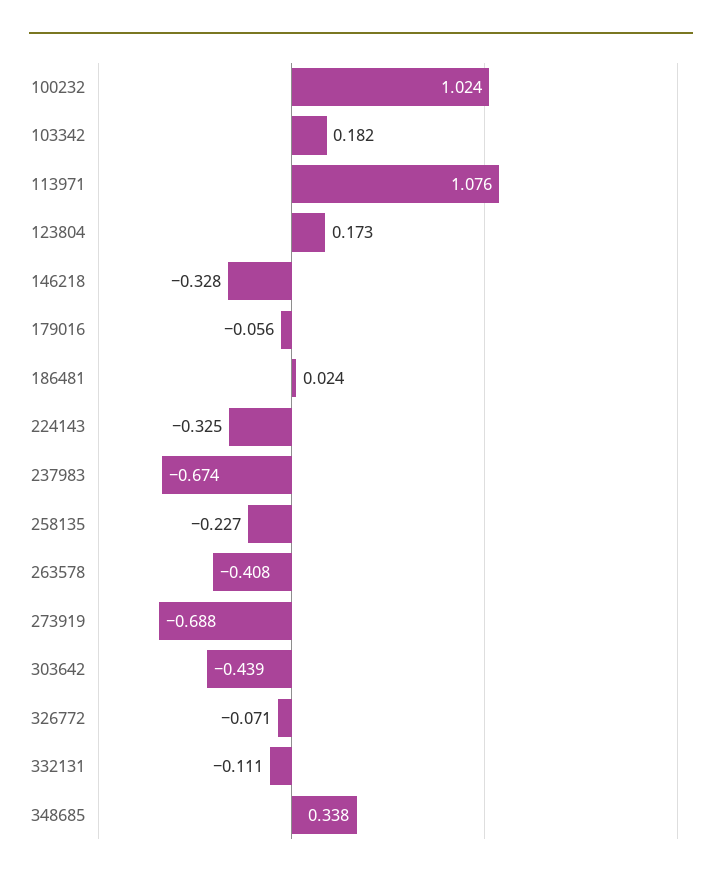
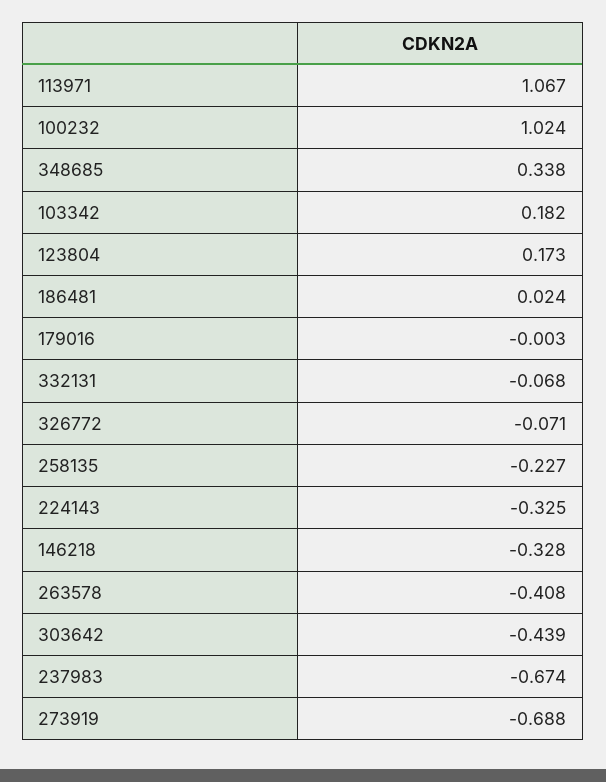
  {
    "100232": 1.024,
    "103342": 0.182,
-   "113971": 1.076,
+   "113971": 1.067,
    "123804": 0.173,
    "146218": -0.328,
-   "179016": -0.056,
+   "179016": -0.003,
    "186481": 0.024,
    "224143": -0.325,
    "237983": -0.674,
    "258135": -0.227,
    "263578": -0.408,
    "273919": -0.688,
    "303642": -0.439,
    "326772": -0.071,
-   "332131": -0.111,
+   "332131": -0.068,
    "348685": 0.338
  }

